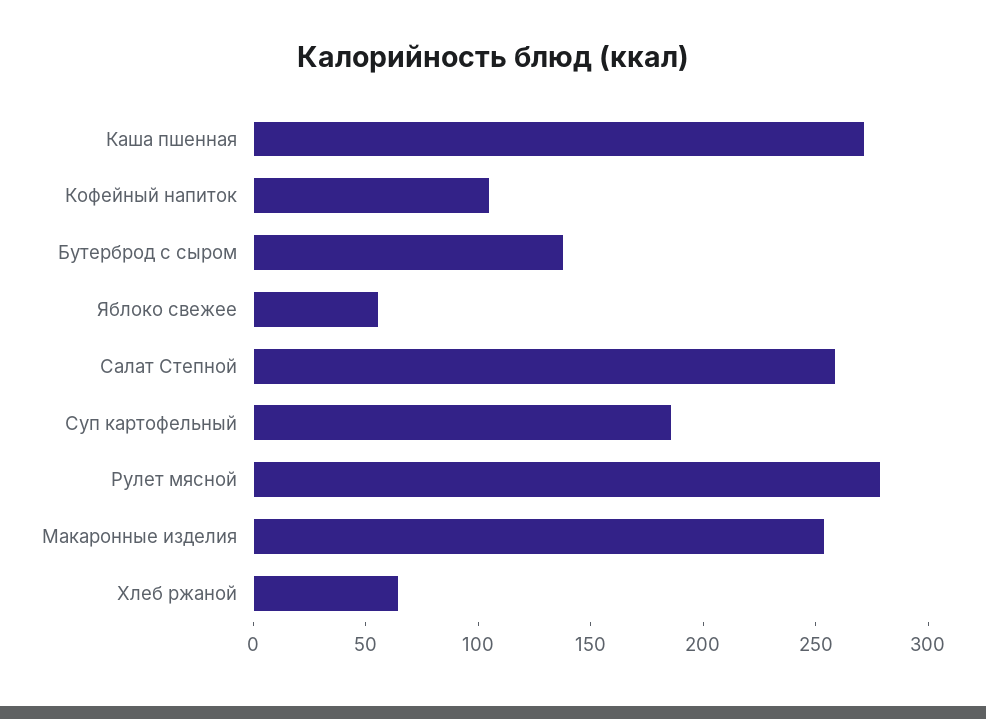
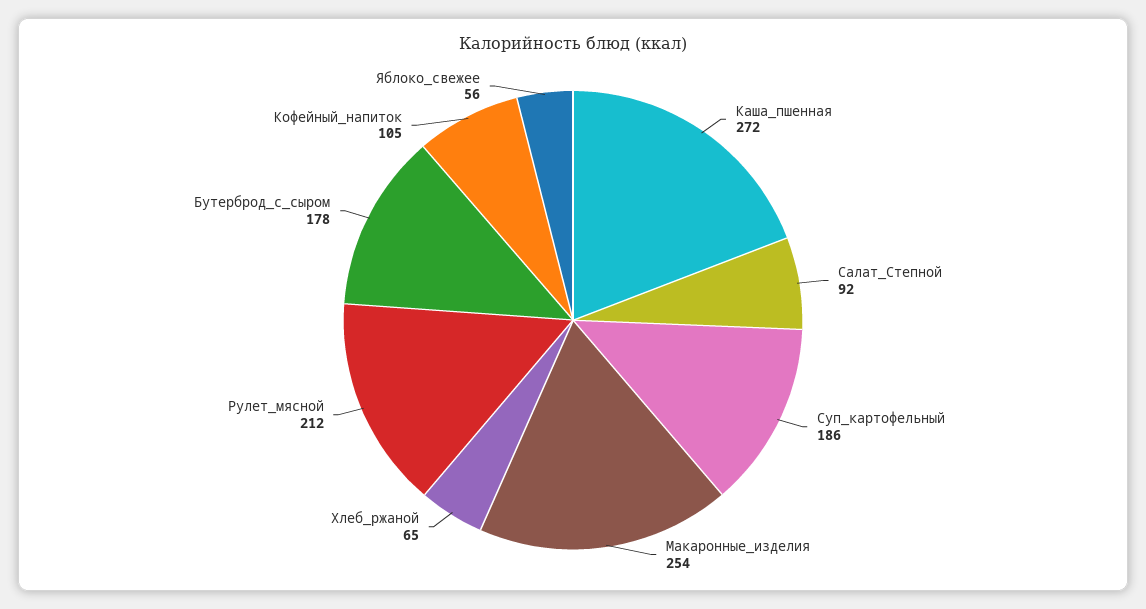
  {
    "Каша пшенная": 272,
    "Кофейный напиток": 105,
-   "Бутерброд с сыром": 140,
+   "Бутерброд с сыром": 178,
    "Яблоко свежее": 56,
-   "Салат Степной": 260,
+   "Салат Степной": 92,
    "Суп картофельный": 186,
-   "Рулет мясной": 280,
+   "Рулет мясной": 212,
    "Макаронные изделия": 254,
    "Хлеб ржаной": 65
  }

